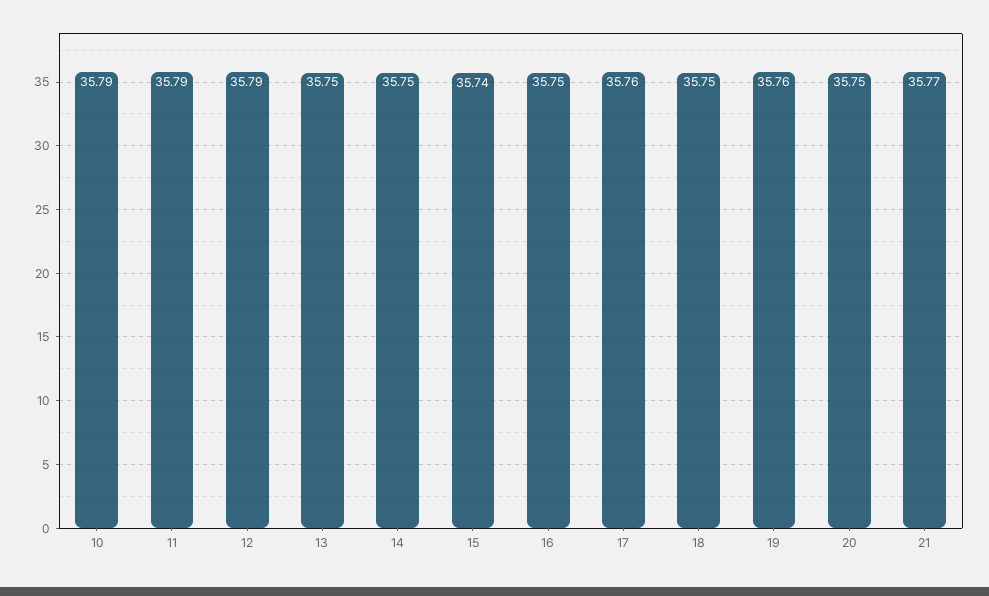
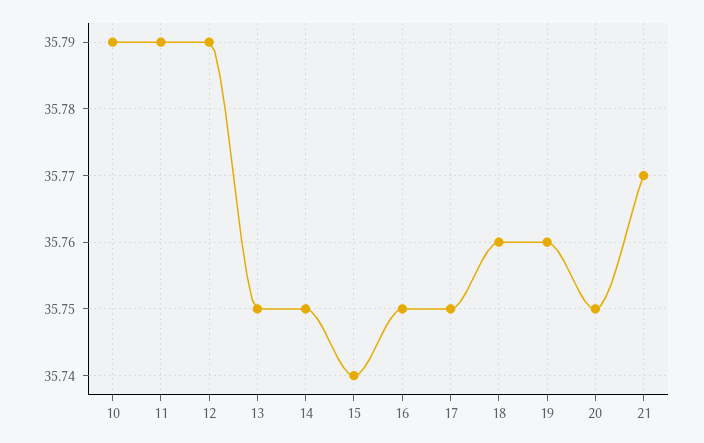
  {
    "10": 35.79,
    "11": 35.79,
    "12": 35.79,
    "13": 35.75,
    "14": 35.75,
    "15": 35.74,
    "16": 35.75,
-   "17": 35.76,
+   "17": 35.75,
-   "18": 35.75,
+   "18": 35.76,
    "19": 35.76,
    "20": 35.75,
    "21": 35.77
  }

